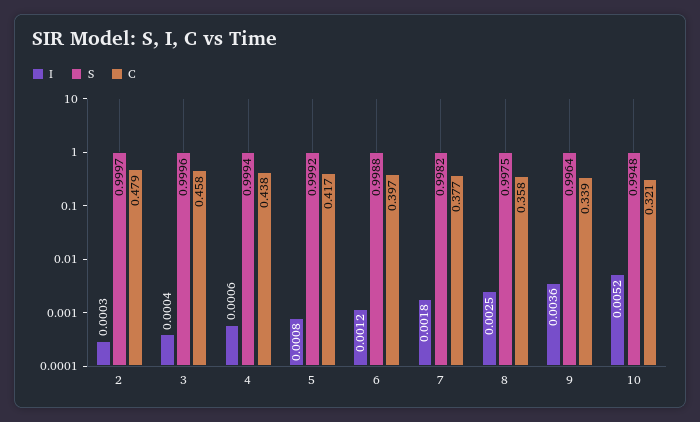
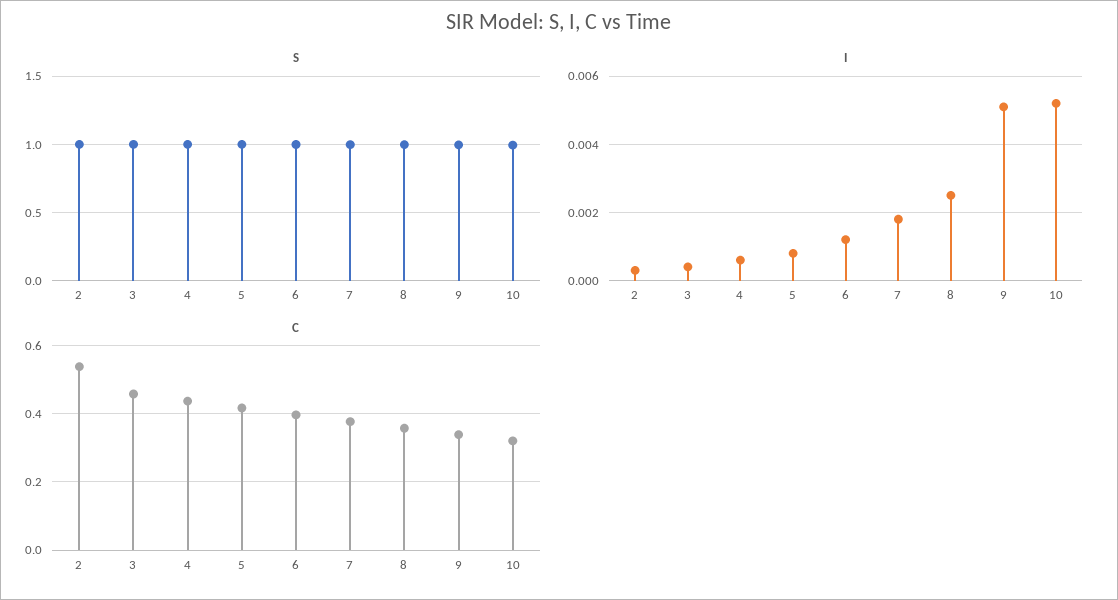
  {
    "I": {
      "2": 0.0003,
      "3": 0.0004,
      "4": 0.0006,
      "5": 0.0008,
      "6": 0.0012,
      "7": 0.0018,
      "8": 0.0025,
-     "9": 0.0036,
+     "9": 0.005,
      "10": 0.0052
    },
    "S": {
      "2": 0.9997,
      "3": 0.9996,
      "4": 0.9994,
      "5": 0.9992,
      "6": 0.9988,
      "7": 0.9982,
      "8": 0.9975,
      "9": 0.9964,
      "10": 0.9948
    },
    "C": {
-     "2": 0.479,
+     "2": 0.54,
      "3": 0.458,
      "4": 0.438,
      "5": 0.417,
      "6": 0.397,
      "7": 0.377,
      "8": 0.358,
      "9": 0.339,
      "10": 0.321
    }
  }

